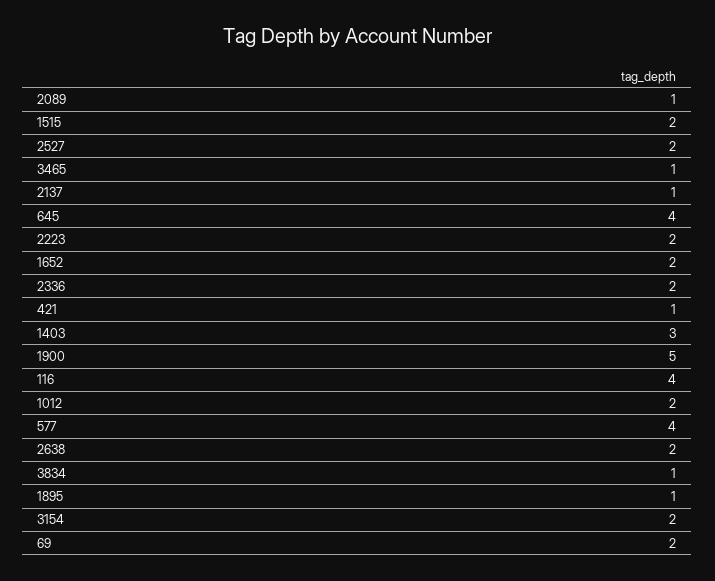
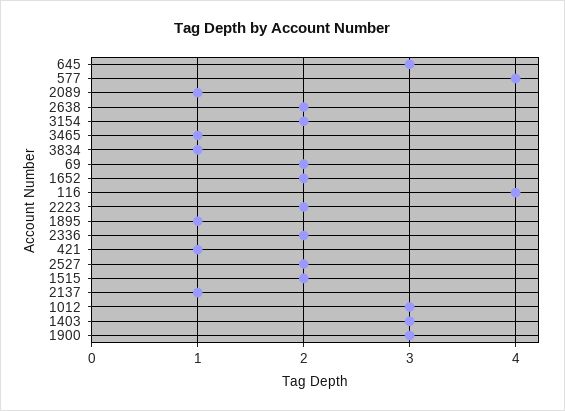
  {
    "2089": 1,
    "1515": 2,
    "2527": 2,
    "3465": 1,
    "2137": 1,
-   "645": 4,
+   "645": 3,
    "2223": 2,
    "1652": 2,
    "2336": 2,
    "421": 1,
    "1403": 3,
-   "1900": 5,
+   "1900": 3,
    "116": 4,
-   "1012": 2,
+   "1012": 3,
    "577": 4,
    "2638": 2,
    "3834": 1,
    "1895": 1,
    "3154": 2,
    "69": 2
  }

